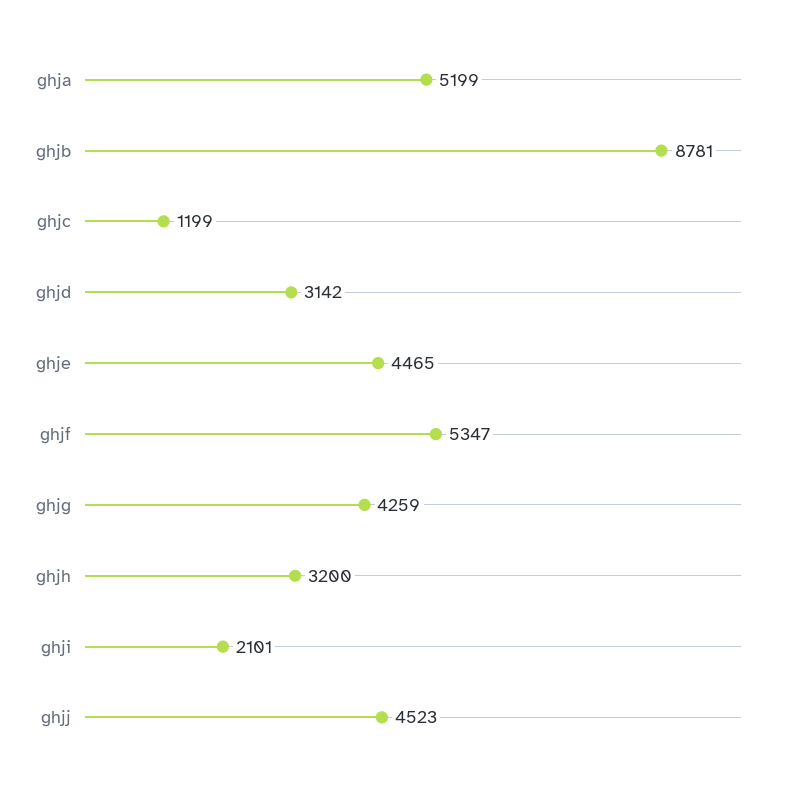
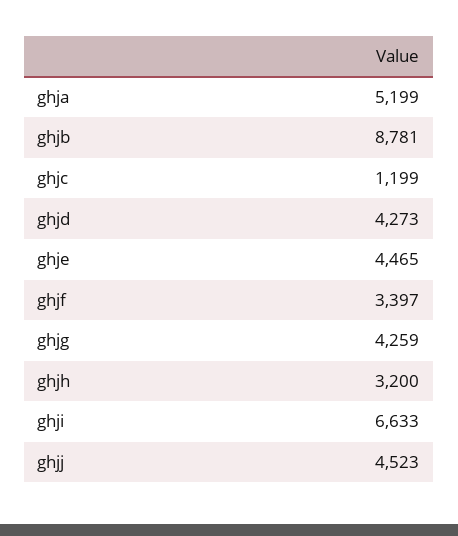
  {
    "ghja": 5199,
    "ghjb": 8781,
    "ghjc": 1199,
-   "ghjd": 3142,
+   "ghjd": 4273,
    "ghje": 4465,
-   "ghjf": 5347,
+   "ghjf": 3397,
    "ghjg": 4259,
    "ghjh": 3200,
-   "ghji": 2101,
+   "ghji": 6633,
    "ghjj": 4523
  }

